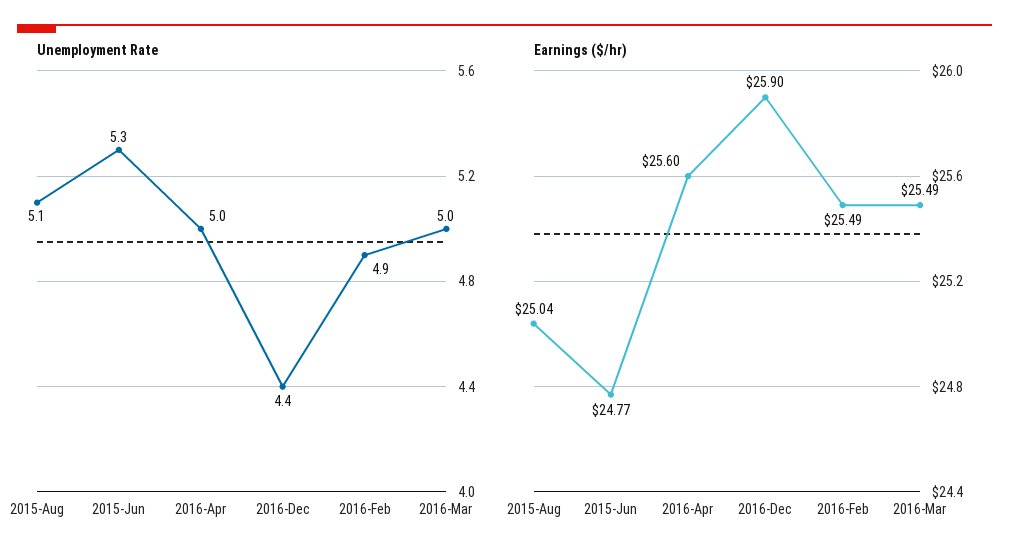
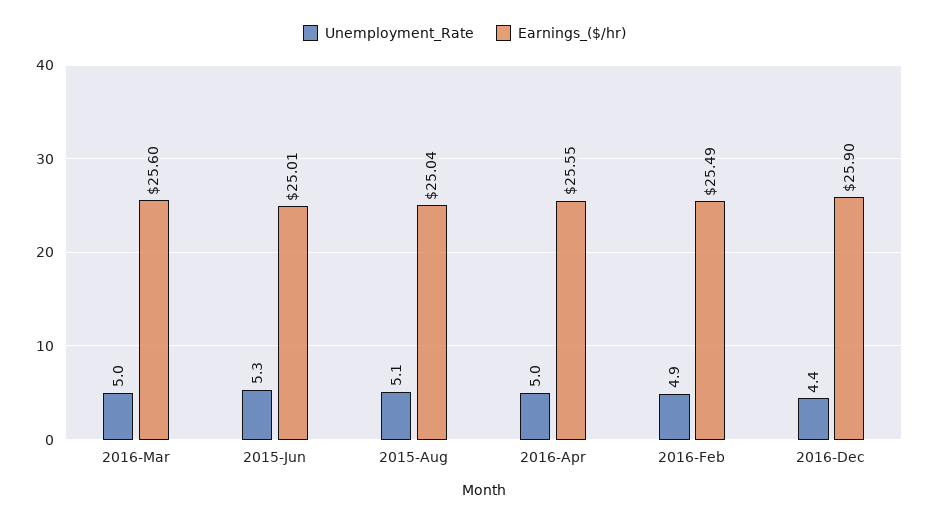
  {
    "Unemployment Rate": {
      "2015-Aug": 5.1,
      "2015-Jun": 5.3,
      "2016-Apr": 5,
      "2016-Dec": 4.4,
      "2016-Feb": 4.9,
      "2016-Mar": 5
    },
    "Earnings ($/hr)": {
      "2015-Aug": 25.04,
-     "2015-Jun": 24.77,
+     "2015-Jun": 25.01,
-     "2016-Apr": 25.6,
+     "2016-Apr": 25.55,
      "2016-Dec": 25.9,
      "2016-Feb": 25.49,
-     "2016-Mar": 25.49
+     "2016-Mar": 25.6
    }
  }

